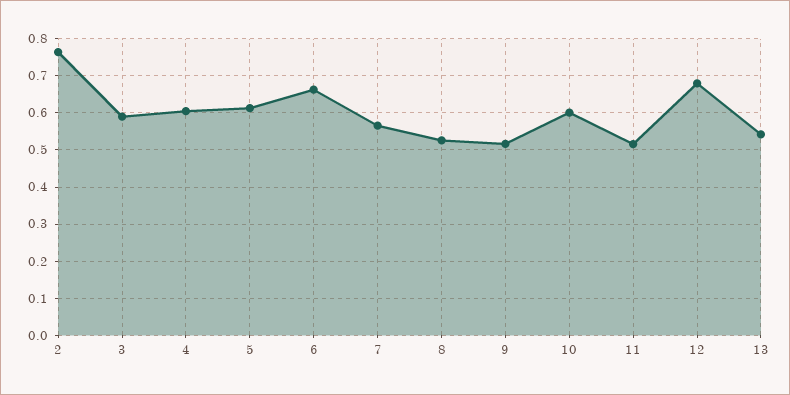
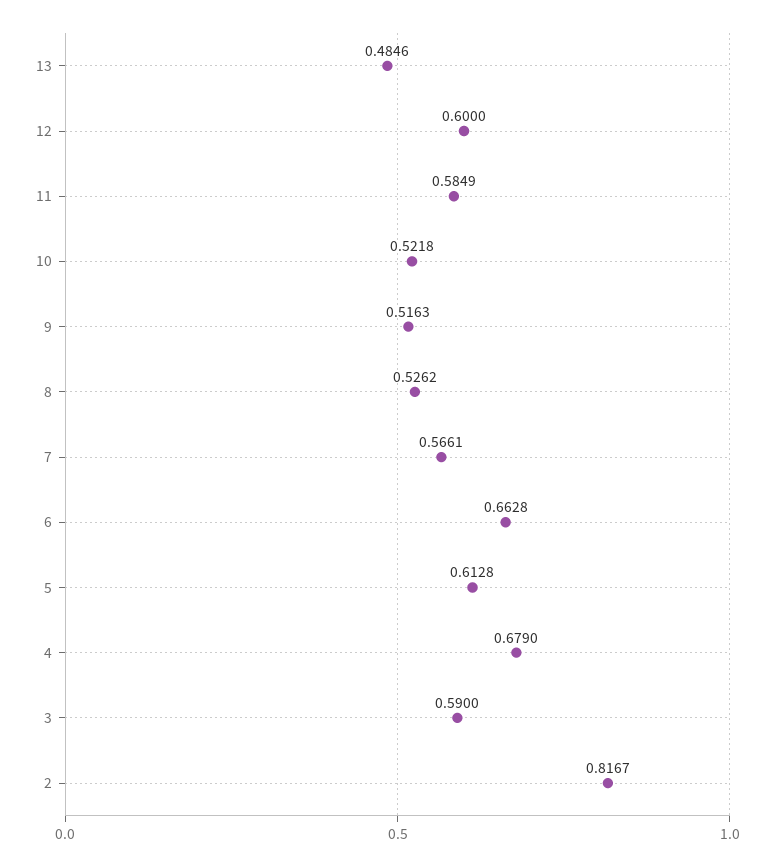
  {
-   "2": 0.76,
+   "2": 0.8167,
    "3": 0.59,
-   "4": 0.6,
+   "4": 0.679,
    "5": 0.6128,
    "6": 0.6628,
    "7": 0.5661,
    "8": 0.5262,
    "9": 0.5163,
-   "10": 0.6,
+   "10": 0.5218,
-   "11": 0.52,
+   "11": 0.5849,
-   "12": 0.68,
+   "12": 0.6,
-   "13": 0.54
+   "13": 0.4846
  }

